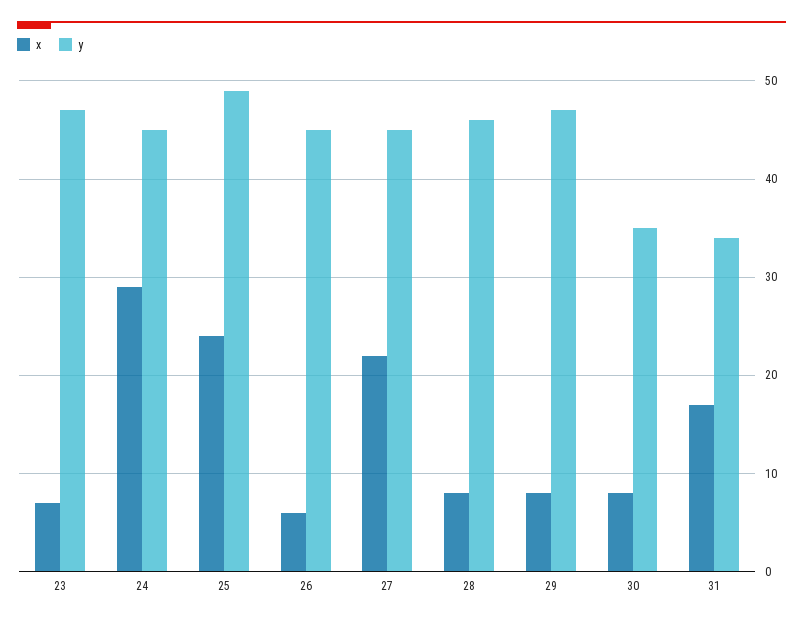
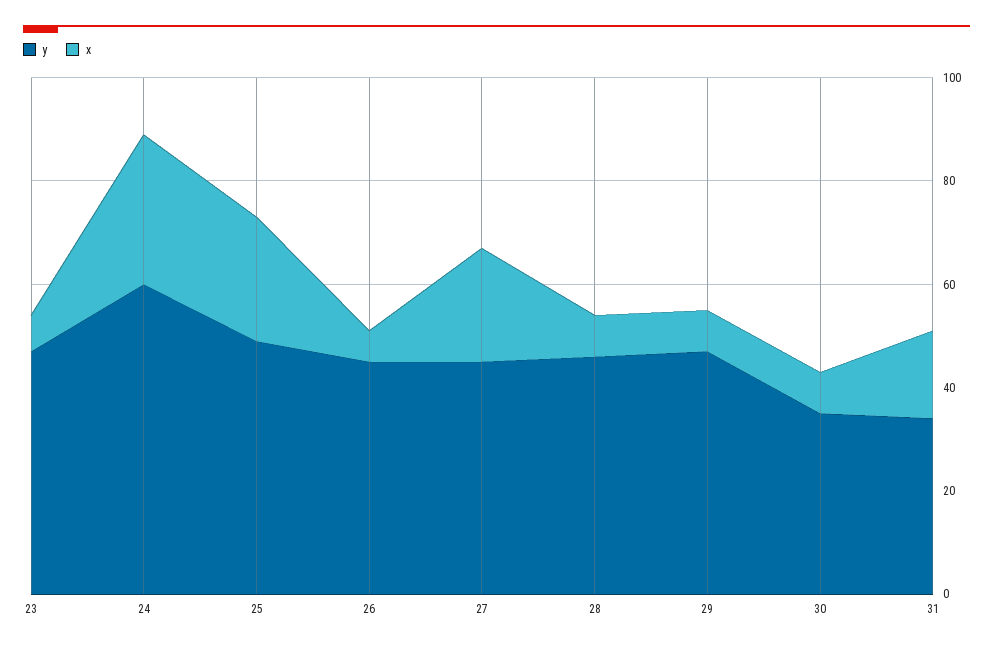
  {
    "x": {
      "23": 7,
      "24": 29,
      "25": 24,
      "26": 6,
      "27": 22,
      "28": 8,
      "29": 8,
      "30": 8,
      "31": 17
    },
    "y": {
      "23": 47,
-     "24": 45,
+     "24": 60,
      "25": 49,
      "26": 45,
      "27": 45,
      "28": 46,
      "29": 47,
      "30": 35,
      "31": 34
    }
  }

